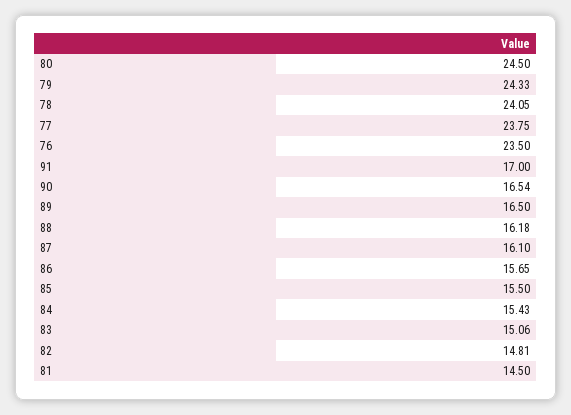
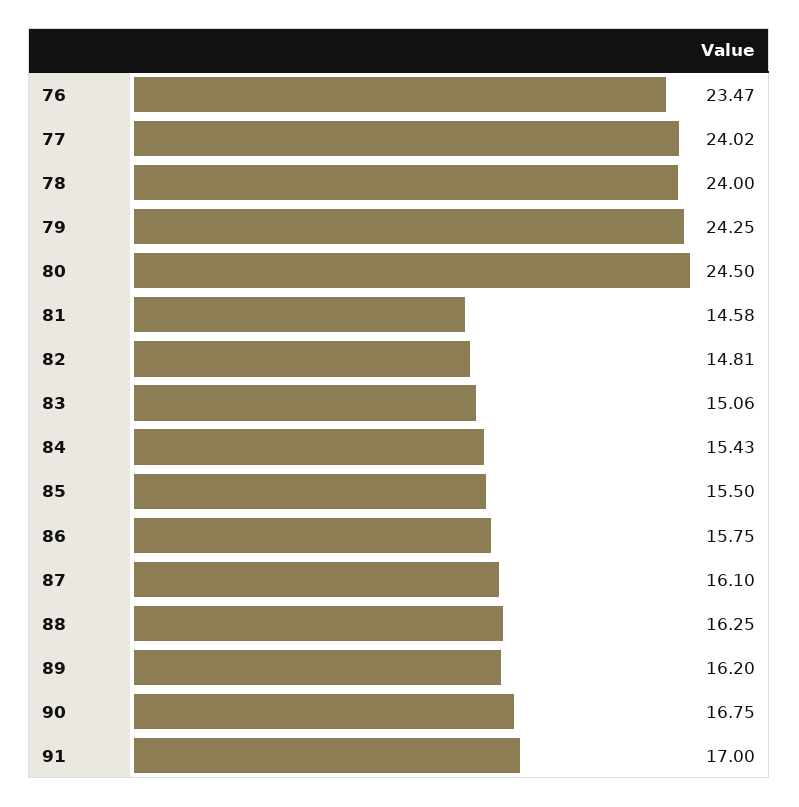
  {
    "80": 24.5,
-   "79": 24.33,
+   "79": 24.25,
-   "78": 24.05,
+   "78": 24,
-   "77": 23.75,
+   "77": 24.02,
-   "76": 23.5,
+   "76": 23.47,
    "91": 17,
-   "90": 16.54,
+   "90": 16.75,
-   "89": 16.5,
+   "89": 16.2,
-   "88": 16.18,
+   "88": 16.25,
    "87": 16.1,
-   "86": 15.65,
+   "86": 15.75,
    "85": 15.5,
    "84": 15.43,
    "83": 15.06,
    "82": 14.81,
-   "81": 14.5
+   "81": 14.58
  }

